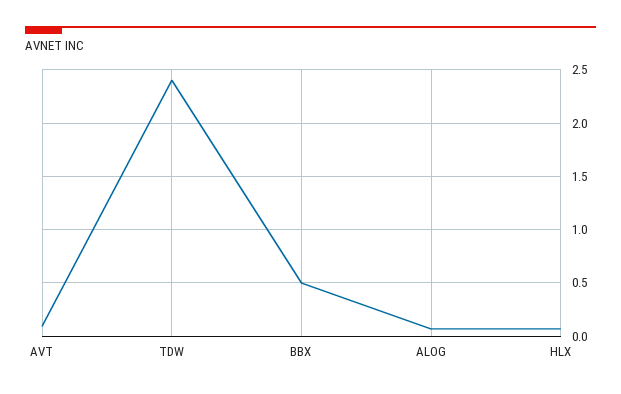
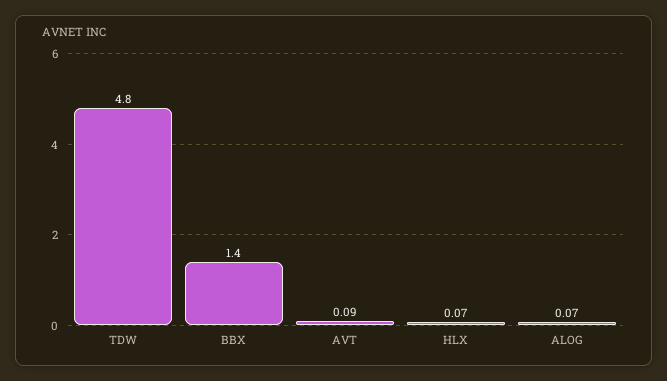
  {
    "AVT": 0.09,
-   "TDW": 2.4,
+   "TDW": 4.8,
-   "BBX": 0.5,
+   "BBX": 1.4,
    "ALOG": 0.07,
    "HLX": 0.07
  }

